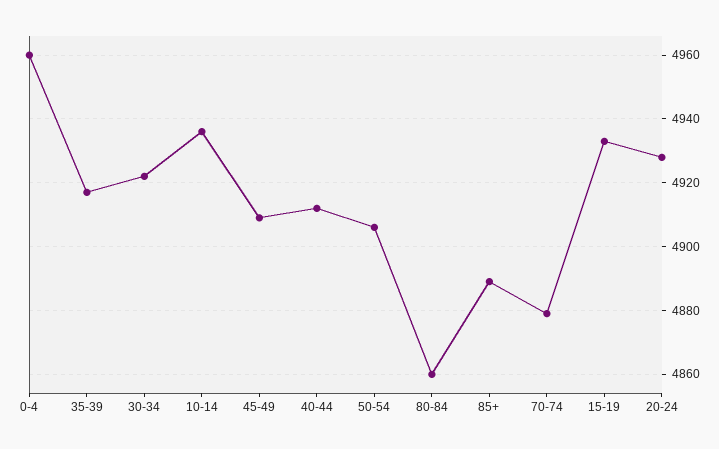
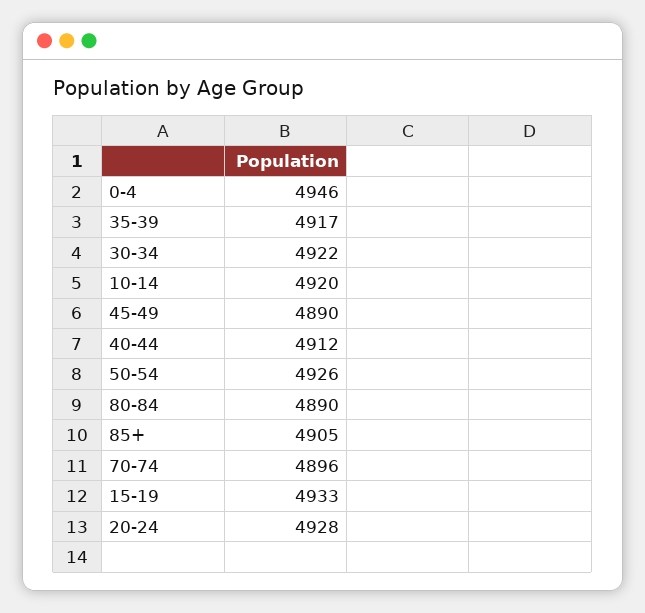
  {
-   "0-4": 4960,
+   "0-4": 4946,
    "35-39": 4917,
    "30-34": 4922,
-   "10-14": 4935,
+   "10-14": 4920,
-   "45-49": 4910,
+   "45-49": 4890,
    "40-44": 4912,
-   "50-54": 4905,
+   "50-54": 4926,
-   "80-84": 4860,
+   "80-84": 4890,
-   "85+": 4890,
+   "85+": 4905,
-   "70-74": 4880,
+   "70-74": 4896,
    "15-19": 4933,
    "20-24": 4928
  }

